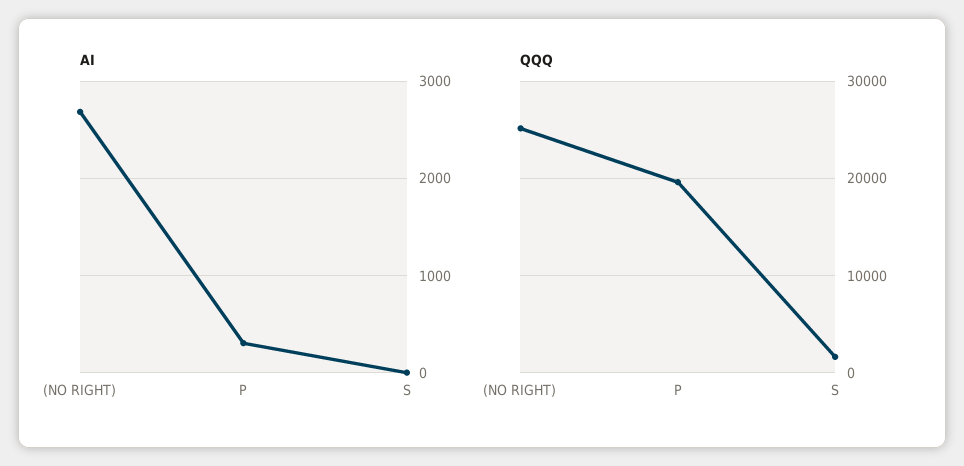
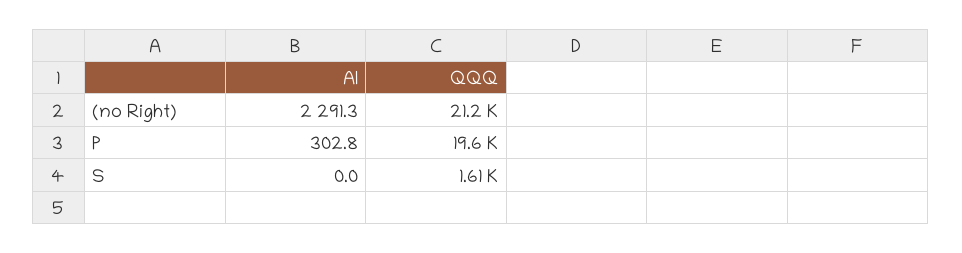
  {
    "AI": {
-     "(NO RIGHT)": 2700,
+     "(NO RIGHT)": 2291.3,
      "P": 302.8,
      "S": 0
    },
    "QQQ": {
-     "(NO RIGHT)": 25000,
+     "(NO RIGHT)": 21200,
      "P": 19600,
      "S": 1610
    }
  }

